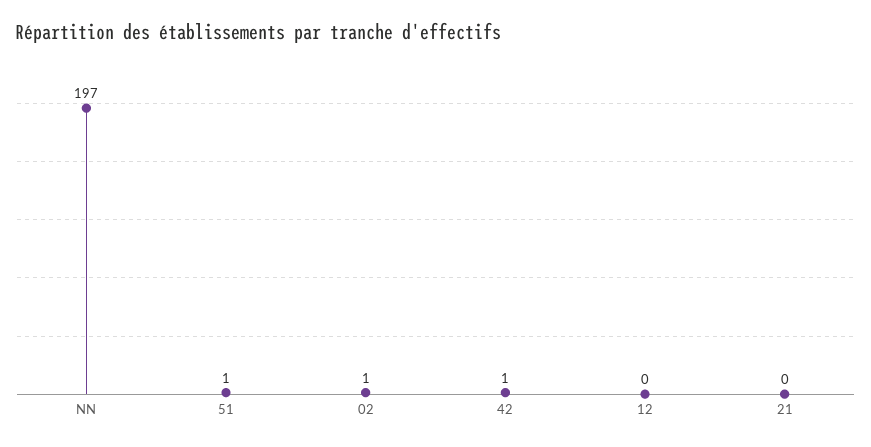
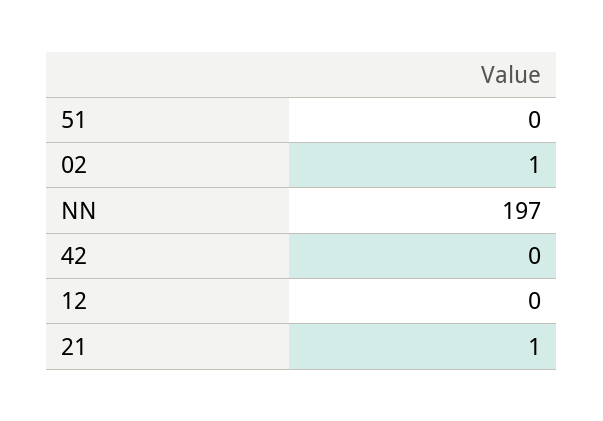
  {
    "NN": 197,
-   "51": 1,
+   "51": 0,
    "02": 1,
-   "42": 1,
+   "42": 0,
    "12": 0,
-   "21": 0
+   "21": 1
  }

